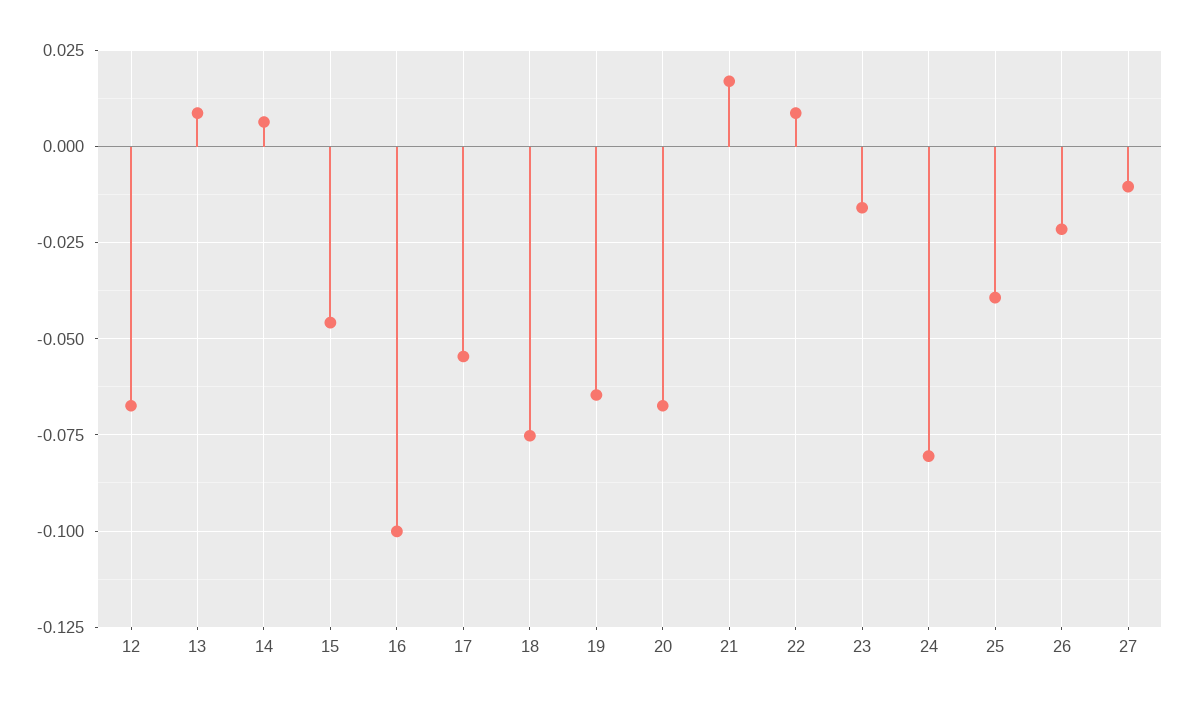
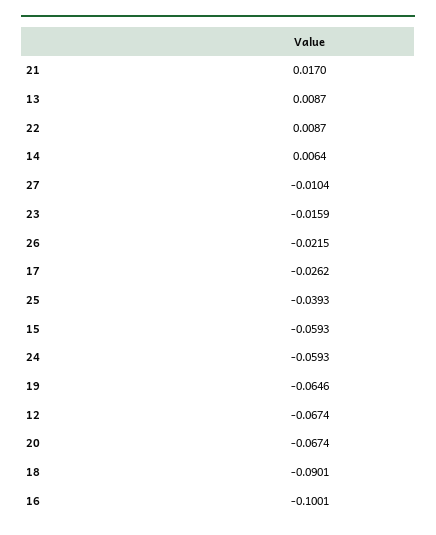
  {
    "12": -0.0674,
    "13": 0.0087,
    "14": 0.0064,
-   "15": -0.045,
+   "15": -0.0593,
    "16": -0.1001,
-   "17": -0.055,
+   "17": -0.0262,
-   "18": -0.075,
+   "18": -0.0901,
    "19": -0.0646,
    "20": -0.0674,
    "21": 0.017,
    "22": 0.0087,
    "23": -0.0159,
-   "24": -0.08,
+   "24": -0.0593,
    "25": -0.0393,
    "26": -0.0215,
    "27": -0.0104
  }

